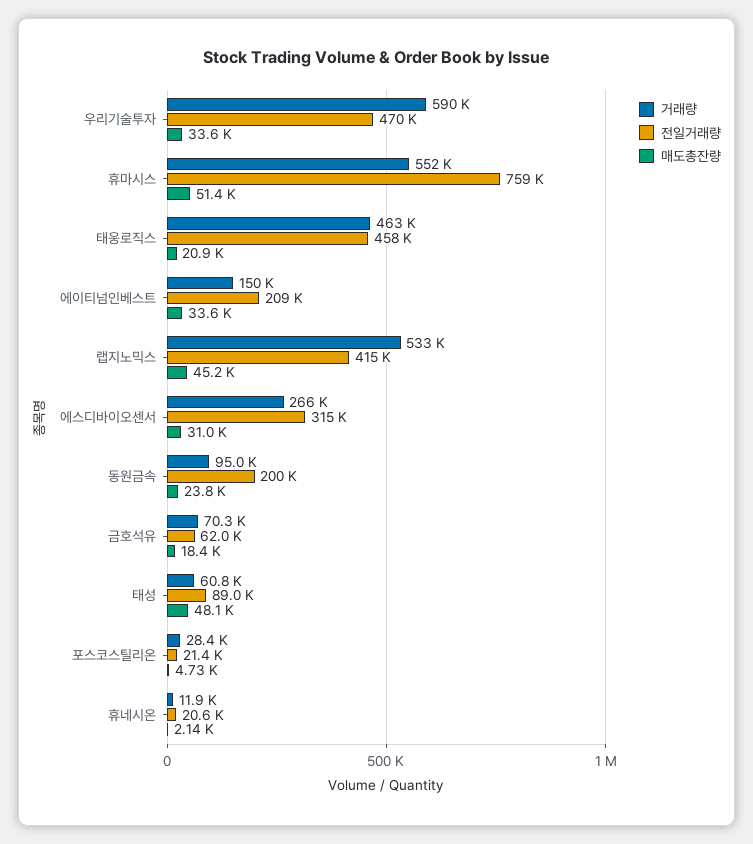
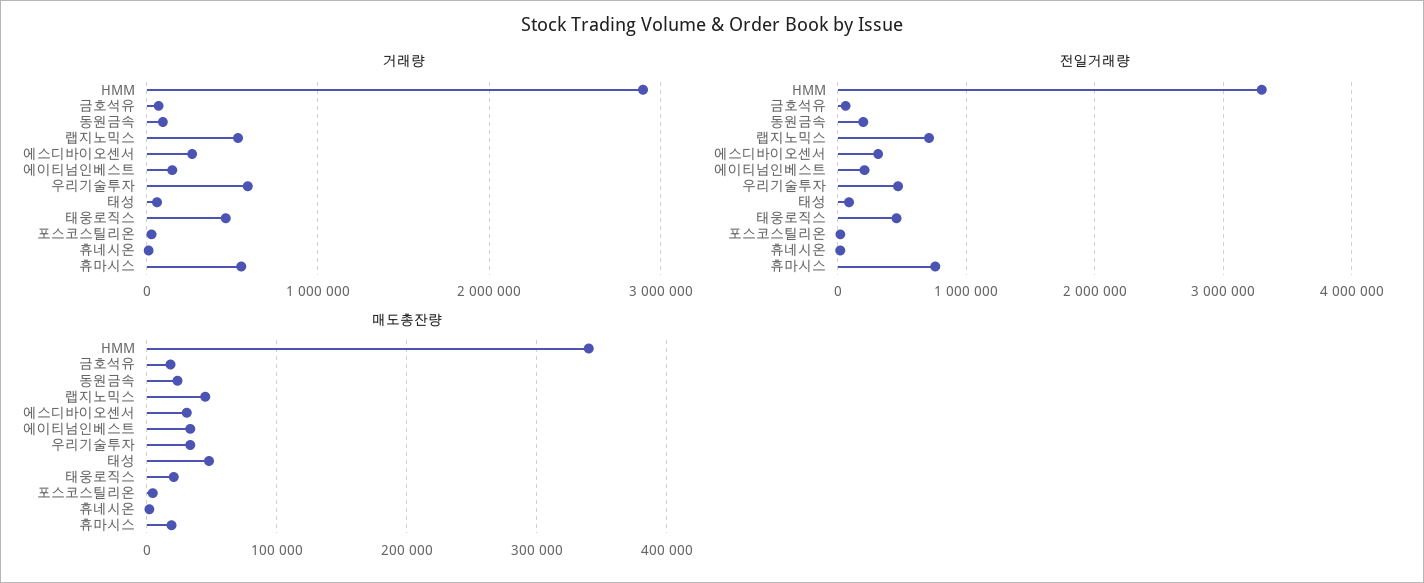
  {
    "거래량": {
      "우리기술투자": 590000,
      "휴마시스": 552000,
      "태웅로직스": 463000,
      "에이티넘인베스트": 150000,
      "랩지노믹스": 533000,
      "에스디바이오센서": 266000,
      "동원금속": 95000,
      "금호석유": 70300,
      "태성": 60800,
      "포스코스틸리온": 28400,
-     "휴네시온": 11900
+     "휴네시온": 11900,
+     "HMM": 2900000
    },
    "전일거래량": {
      "우리기술투자": 470000,
      "휴마시스": 759000,
      "태웅로직스": 458000,
      "에이티넘인베스트": 209000,
-     "랩지노믹스": 415000,
+     "랩지노믹스": 700000,
      "에스디바이오센서": 315000,
      "동원금속": 200000,
      "금호석유": 62000,
      "태성": 89000,
      "포스코스틸리온": 21400,
-     "휴네시온": 20600
+     "휴네시온": 20600,
+     "HMM": 3300000
    },
    "매도총잔량": {
      "우리기술투자": 33600,
-     "휴마시스": 51400,
+     "휴마시스": 20000,
      "태웅로직스": 20900,
      "에이티넘인베스트": 33600,
      "랩지노믹스": 45200,
      "에스디바이오센서": 31000,
      "동원금속": 23800,
      "금호석유": 18400,
      "태성": 48100,
      "포스코스틸리온": 4730,
-     "휴네시온": 2140
+     "휴네시온": 2140,
+     "HMM": 340000
    }
  }

